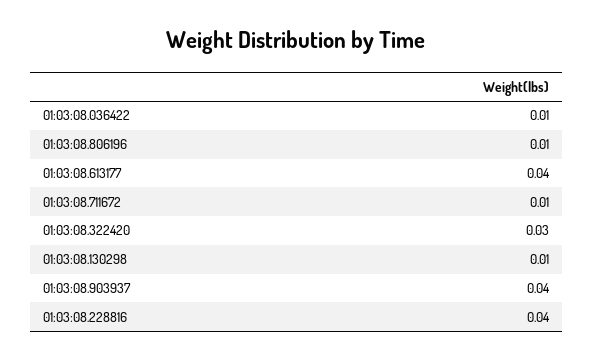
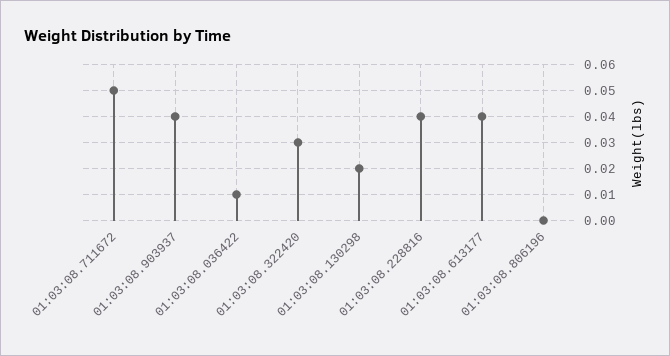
  {
    "01:03:08.036422": 0.01,
-   "01:03:08.806196": 0.01,
+   "01:03:08.806196": 0,
    "01:03:08.613177": 0.04,
-   "01:03:08.711672": 0.01,
+   "01:03:08.711672": 0.05,
    "01:03:08.322420": 0.03,
-   "01:03:08.130298": 0.01,
+   "01:03:08.130298": 0.02,
    "01:03:08.903937": 0.04,
    "01:03:08.228816": 0.04
  }

